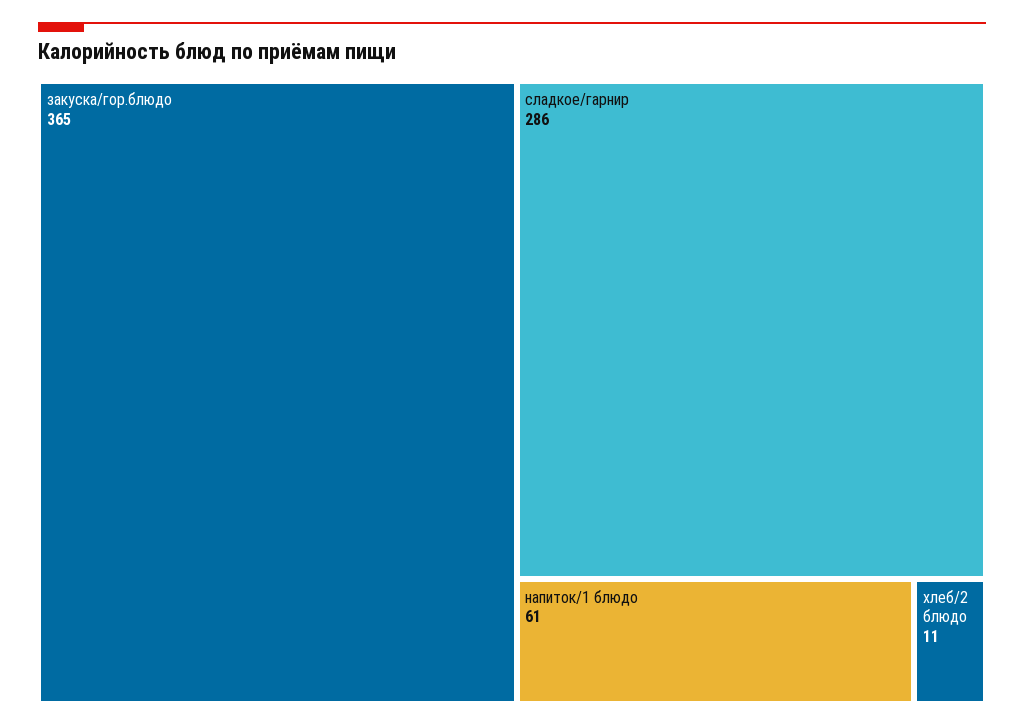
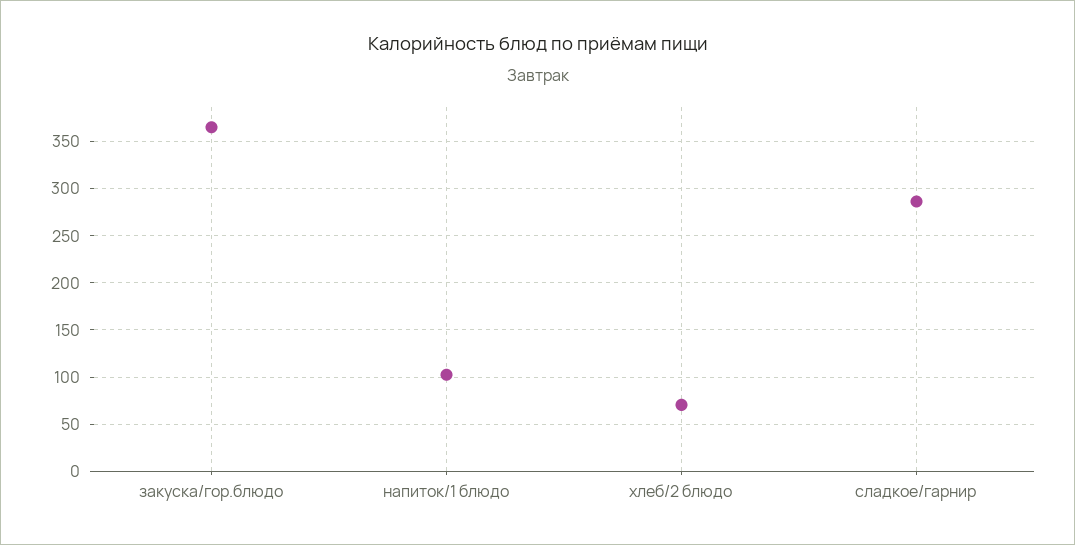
  {
    "закуска/гор.блюдо": 365,
    "сладкое/гарнир": 286,
-   "напиток/1 блюдо": 61,
+   "напиток/1 блюдо": 100,
-   "хлеб/2 блюдо": 11
+   "хлеб/2 блюдо": 70
  }

